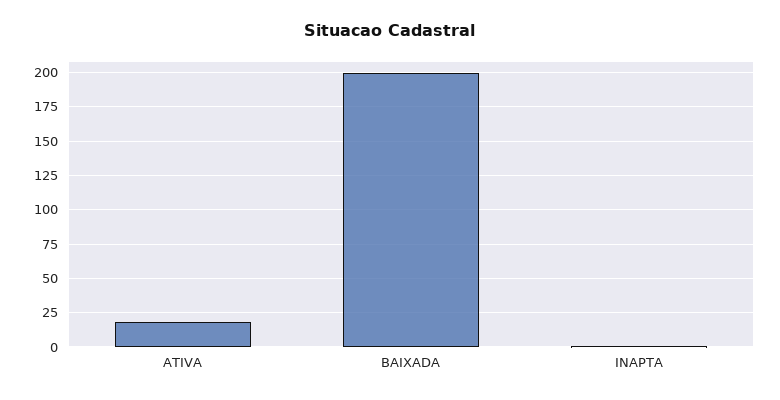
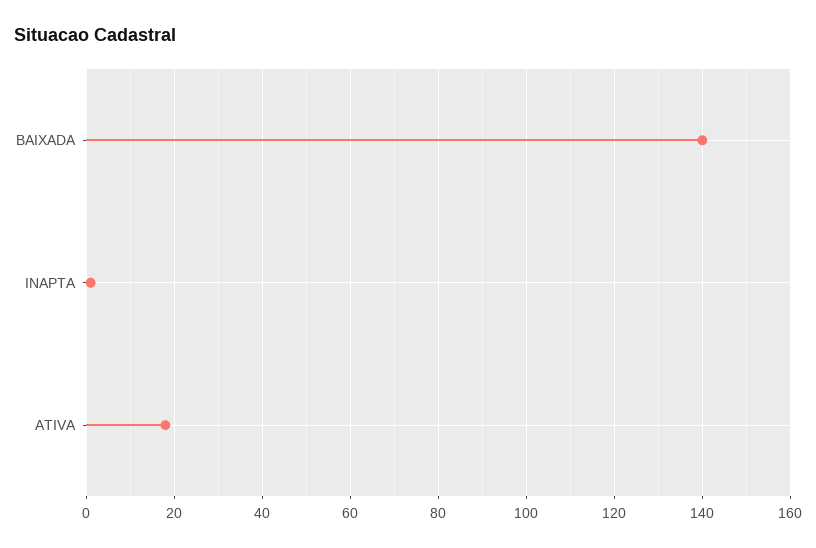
  {
    "ATIVA": 20,
-   "BAIXADA": 200,
+   "BAIXADA": 140,
    "INAPTA": 0
  }

